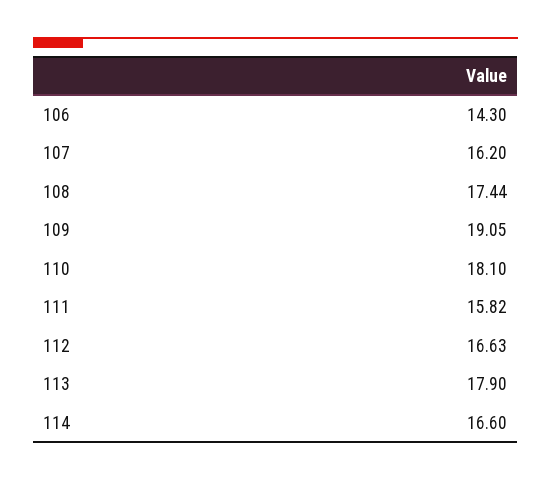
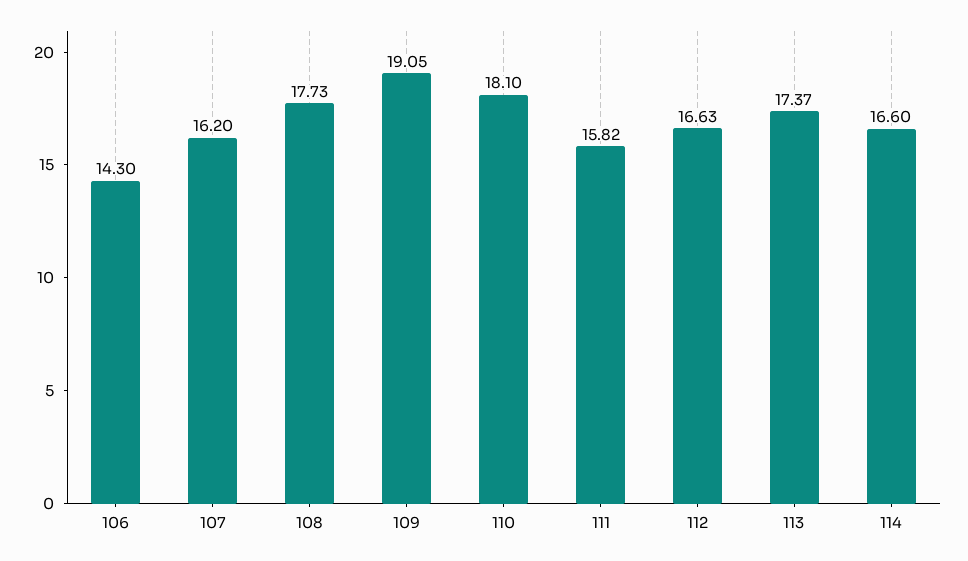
  {
    "106": 14.3,
    "107": 16.2,
-   "108": 17.44,
+   "108": 17.73,
    "109": 19.05,
    "110": 18.1,
    "111": 15.82,
    "112": 16.63,
-   "113": 17.9,
+   "113": 17.37,
    "114": 16.6
  }

